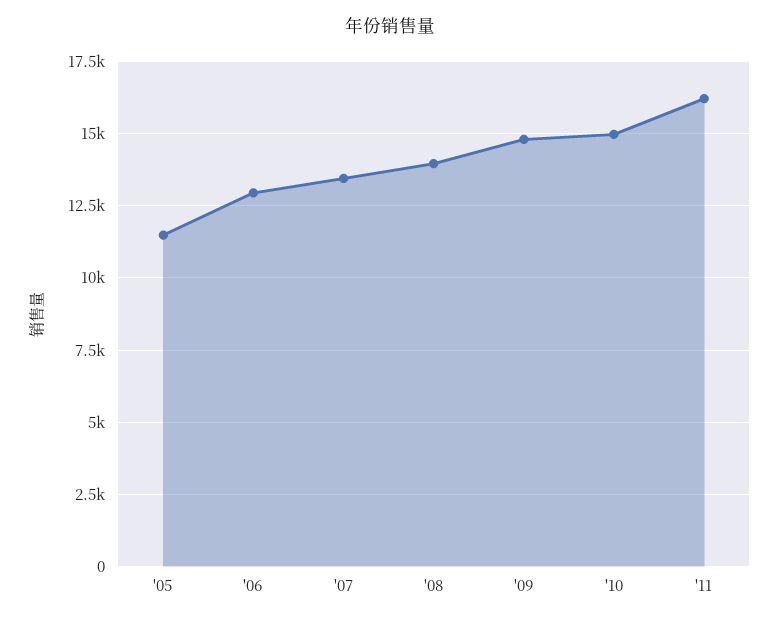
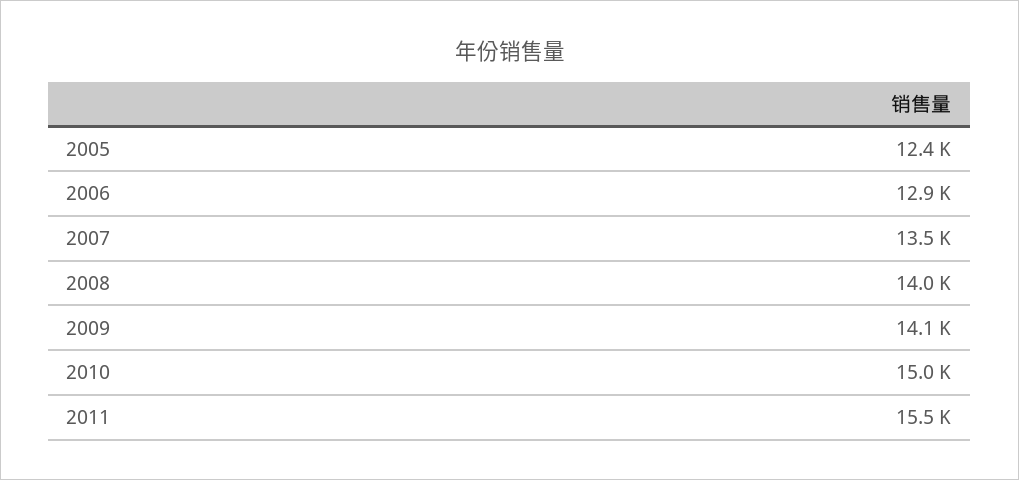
  {
-   "'05": 11500,
+   "'05": 12400,
    "'06": 12900,
    "'07": 13500,
    "'08": 14000,
-   "'09": 14750,
+   "'09": 14100,
    "'10": 15000,
-   "'11": 16250
+   "'11": 15500
  }

